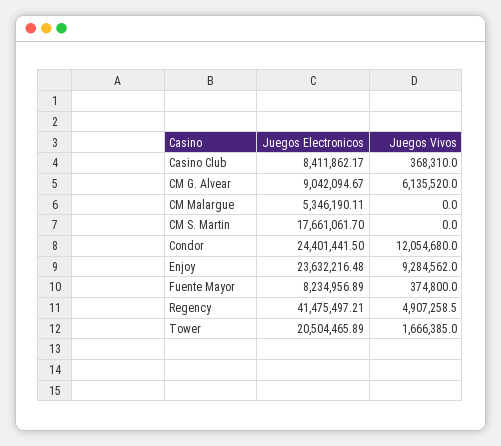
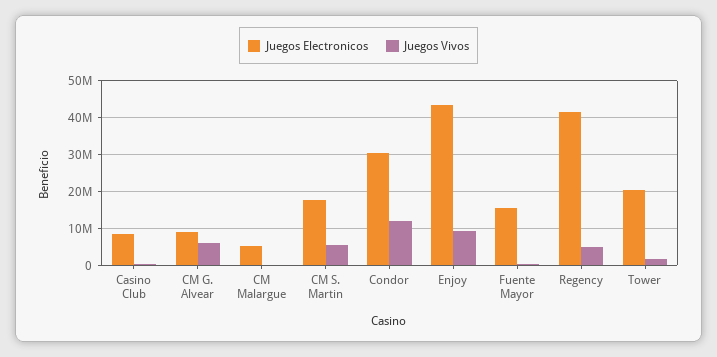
  {
    "Juegos Electronicos": {
      "Casino Club": 8411862.17,
      "CM G. Alvear": 9042094.67,
      "CM Malargue": 5346190.11,
      "CM S. Martin": 17661061.7,
-     "Condor": 24401441.5,
+     "Condor": 30000000,
-     "Enjoy": 23632216.48,
+     "Enjoy": 44000000,
-     "Fuente Mayor": 8234956.89,
+     "Fuente Mayor": 16000000,
      "Regency": 41475497.21,
      "Tower": 20504465.89
    },
    "Juegos Vivos": {
      "Casino Club": 368310,
      "CM G. Alvear": 6135520,
      "CM Malargue": 0,
-     "CM S. Martin": 0,
+     "CM S. Martin": 6000000,
      "Condor": 12054680,
      "Enjoy": 9284562,
      "Fuente Mayor": 374800,
      "Regency": 4907258.5,
      "Tower": 1666385
    }
  }

